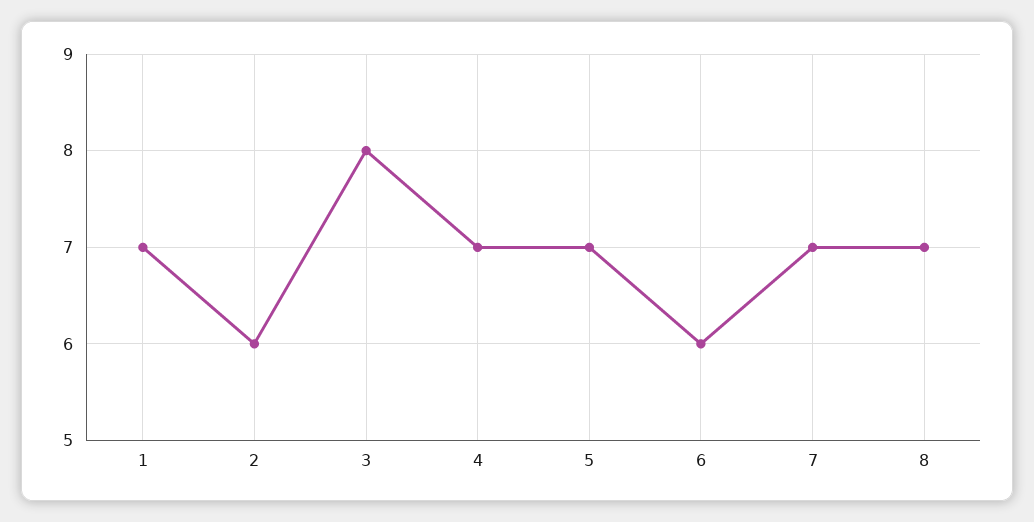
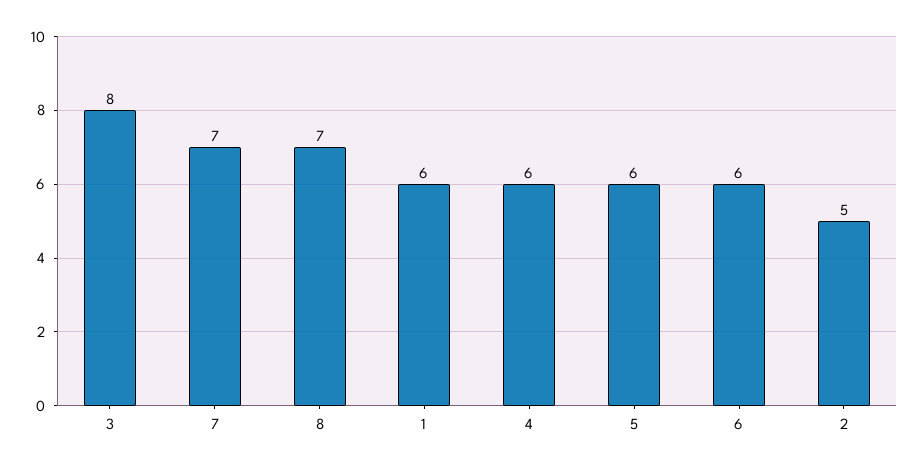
  {
-   "1": 7,
+   "1": 6,
-   "2": 6,
+   "2": 5,
    "3": 8,
-   "4": 7,
+   "4": 6,
-   "5": 7,
+   "5": 6,
    "6": 6,
    "7": 7,
    "8": 7
  }

